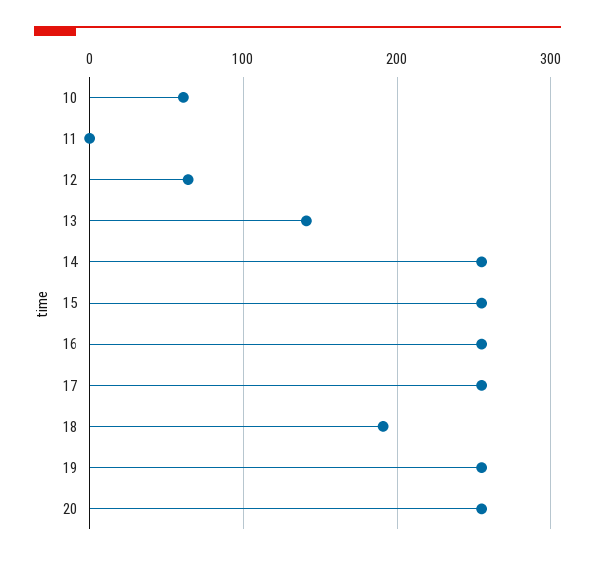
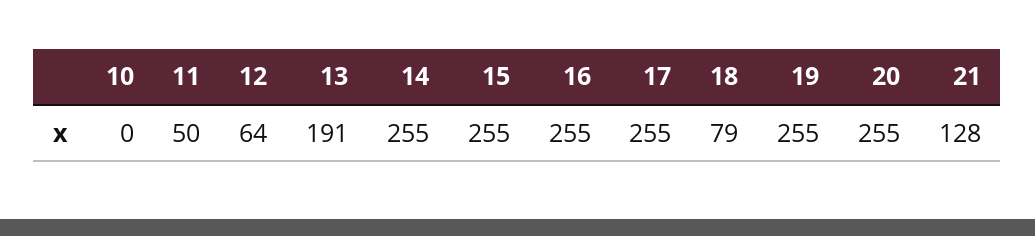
  {
-   "10": 60,
+   "10": 0,
-   "11": 0,
+   "11": 50,
    "12": 64,
-   "13": 140,
+   "13": 191,
    "14": 255,
    "15": 255,
    "16": 255,
    "17": 255,
-   "18": 190,
+   "18": 79,
    "19": 255,
-   "20": 255
+   "20": 255,
+   "21": 128
  }

